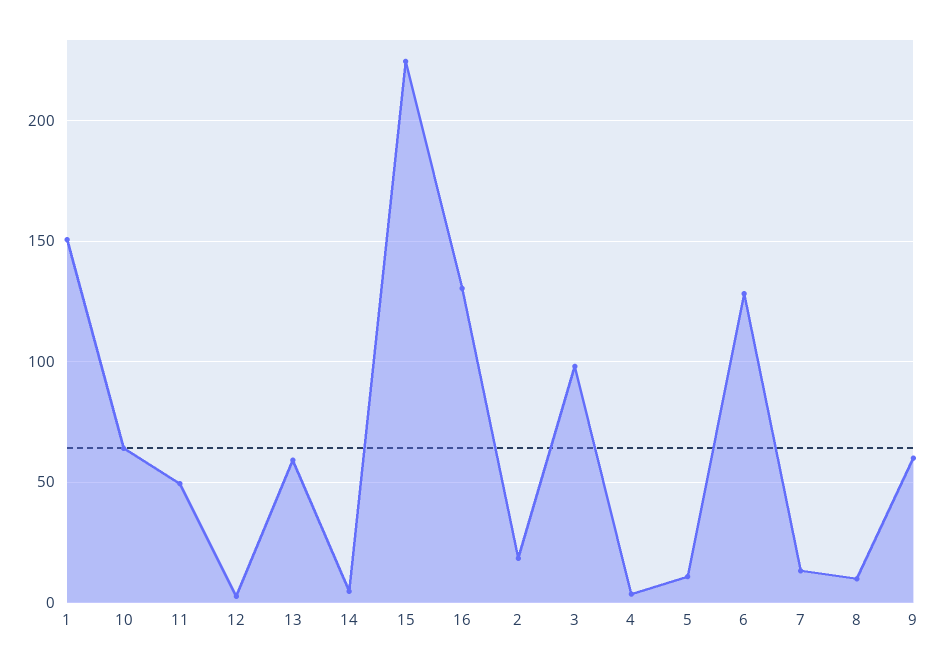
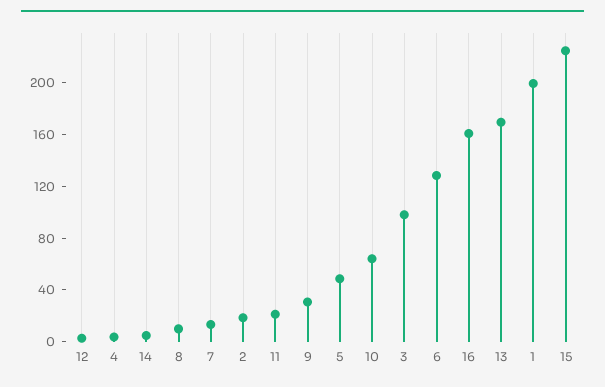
  {
-   "1": 150,
+   "1": 200,
    "10": 65,
-   "11": 50,
+   "11": 20,
    "12": 5,
-   "13": 60,
+   "13": 170,
    "14": 5,
    "15": 225,
-   "16": 130,
+   "16": 160,
    "2": 20,
    "3": 100,
    "4": 5,
-   "5": 10,
+   "5": 50,
    "6": 130,
    "7": 15,
    "8": 10,
-   "9": 60
+   "9": 30
  }

